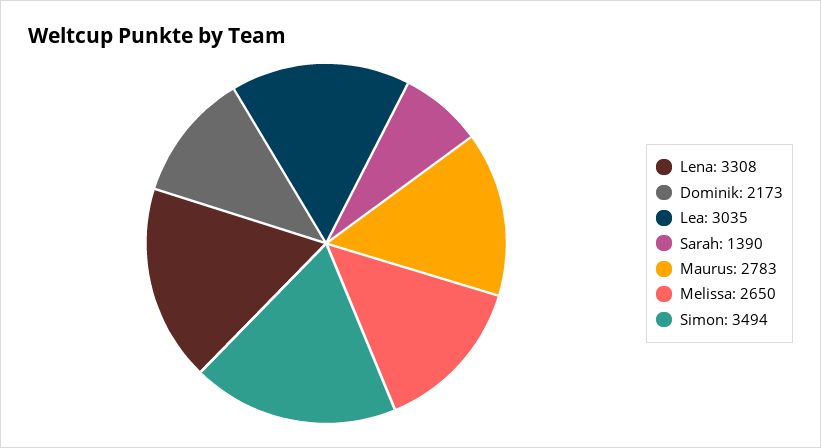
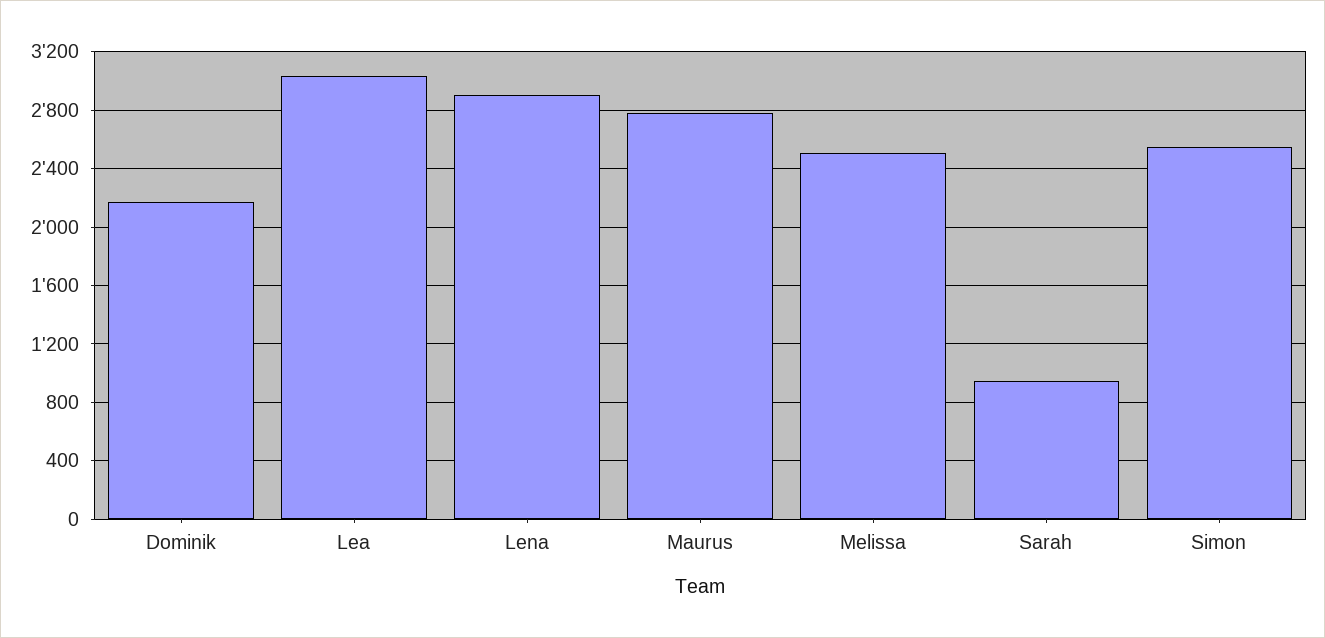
  {
-   "Lena": 3308,
+   "Lena": 2900,
    "Dominik": 2173,
    "Lea": 3035,
-   "Sarah": 1390,
+   "Sarah": 950,
    "Maurus": 2783,
-   "Melissa": 2650,
+   "Melissa": 2500,
-   "Simon": 3494
+   "Simon": 2550
  }

